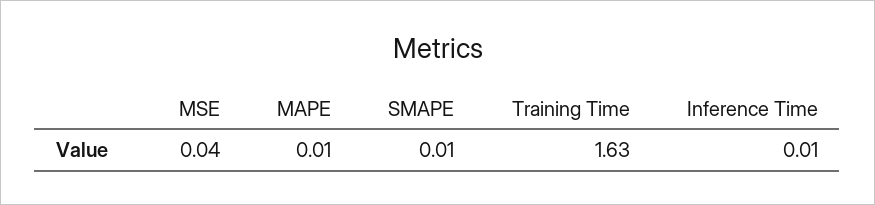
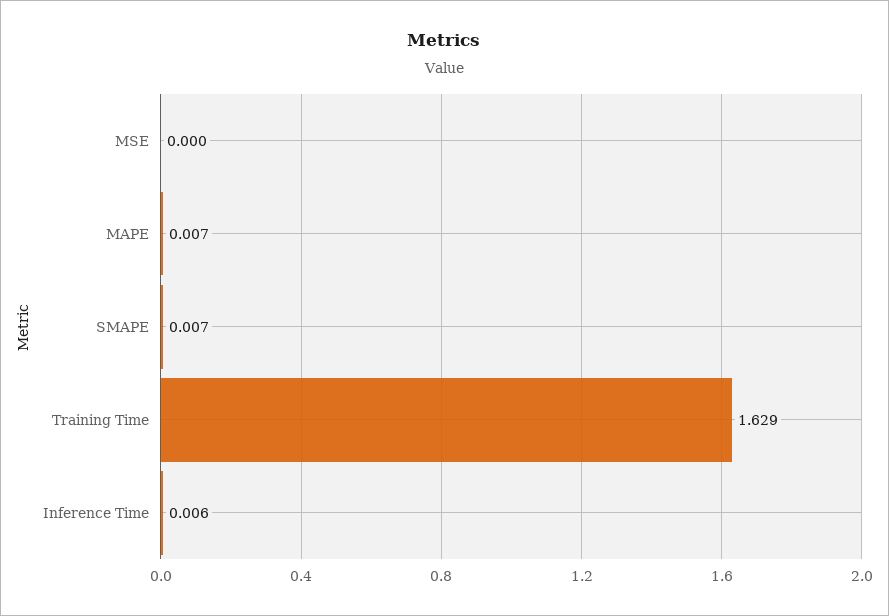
  {
-   "MSE": 0.04,
+   "MSE": 0,
    "MAPE": 0.007,
    "SMAPE": 0.007,
    "Training Time": 1.629,
    "Inference Time": 0.006
  }

